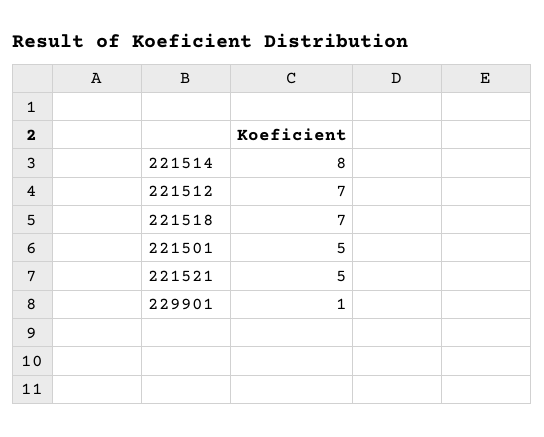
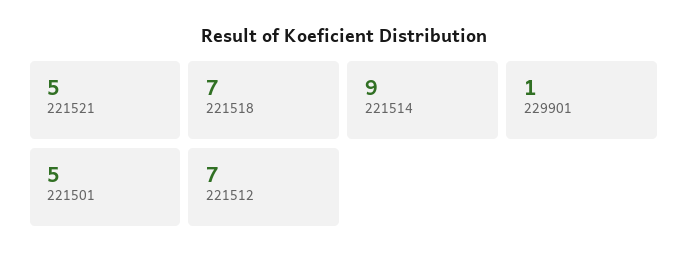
  {
-   "221514": 8,
+   "221514": 9,
    "221512": 7,
    "221518": 7,
    "221501": 5,
    "221521": 5,
    "229901": 1
  }

